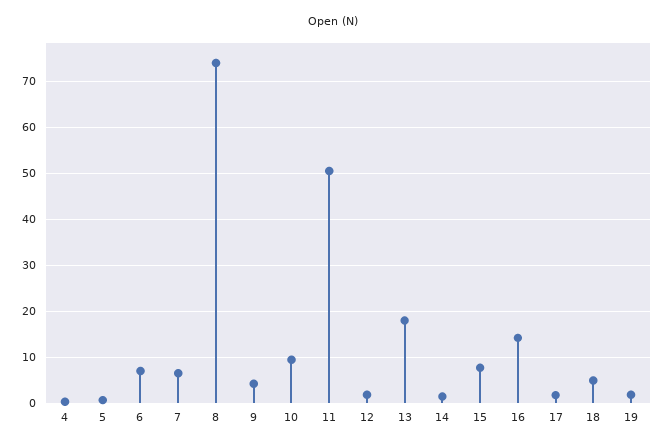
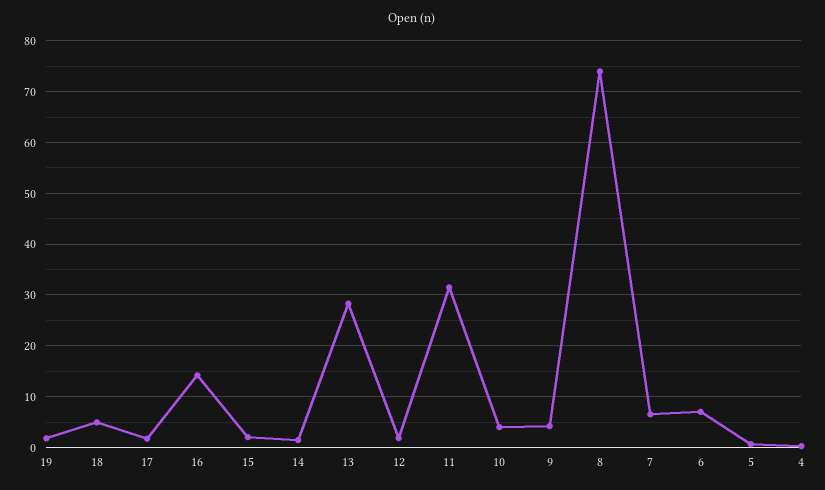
  {
    "4": 0,
    "5": 0,
    "6": 8,
    "7": 6,
    "8": 74,
    "9": 4,
-   "10": 10,
+   "10": 4,
-   "11": 50,
+   "11": 32,
    "12": 2,
-   "13": 18,
+   "13": 28,
    "14": 2,
-   "15": 8,
+   "15": 2,
    "16": 14,
    "17": 2,
    "18": 4,
    "19": 2
  }

